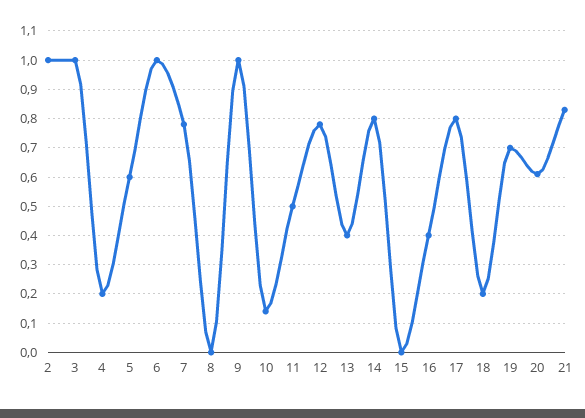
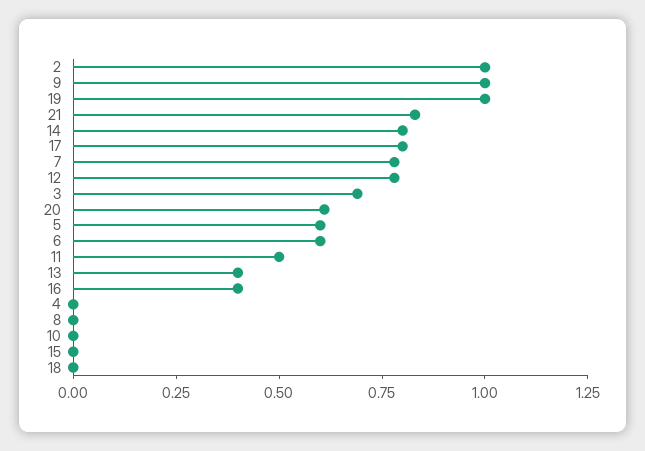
  {
    "2": 1,
-   "3": 1,
+   "3": 0.7,
-   "4": 0.2,
+   "4": 0,
    "5": 0.6,
-   "6": 1,
+   "6": 0.6,
    "7": 0.8,
    "8": 0,
    "9": 1,
-   "10": 0.15,
+   "10": 0,
    "11": 0.5,
    "12": 0.8,
    "13": 0.4,
    "14": 0.8,
    "15": 0,
    "16": 0.4,
    "17": 0.8,
-   "18": 0.2,
+   "18": 0,
-   "19": 0.7,
+   "19": 1,
    "20": 0.6,
    "21": 0.85
  }

